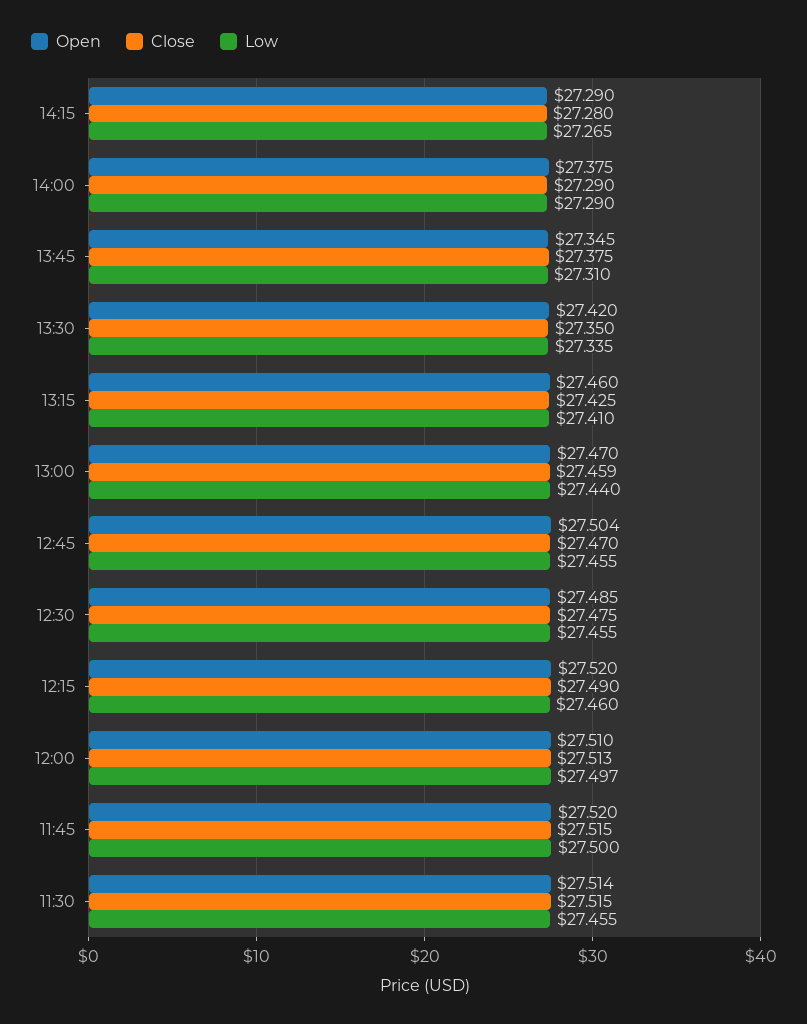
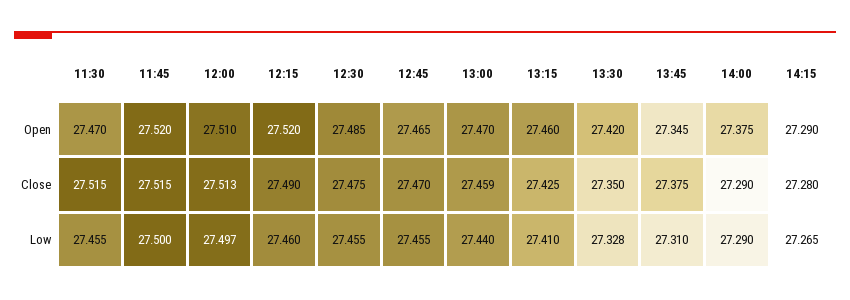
  {
    "Open": {
      "14:15": 27.29,
      "14:00": 27.375,
      "13:45": 27.345,
      "13:30": 27.42,
      "13:15": 27.46,
      "13:00": 27.47,
-     "12:45": 27.504,
+     "12:45": 27.465,
      "12:30": 27.485,
      "12:15": 27.52,
      "12:00": 27.51,
      "11:45": 27.52,
-     "11:30": 27.514
+     "11:30": 27.47
    },
    "Close": {
      "14:15": 27.28,
      "14:00": 27.29,
      "13:45": 27.375,
      "13:30": 27.35,
      "13:15": 27.425,
      "13:00": 27.459,
      "12:45": 27.47,
      "12:30": 27.475,
      "12:15": 27.49,
      "12:00": 27.513,
      "11:45": 27.515,
      "11:30": 27.515
    },
    "Low": {
      "14:15": 27.265,
      "14:00": 27.29,
      "13:45": 27.31,
-     "13:30": 27.335,
+     "13:30": 27.328,
      "13:15": 27.41,
      "13:00": 27.44,
      "12:45": 27.455,
      "12:30": 27.455,
      "12:15": 27.46,
      "12:00": 27.497,
      "11:45": 27.5,
      "11:30": 27.455
    }
  }

